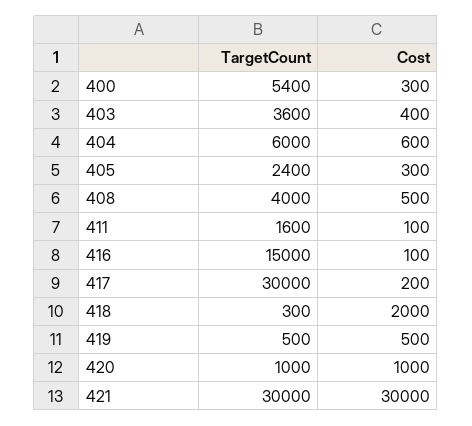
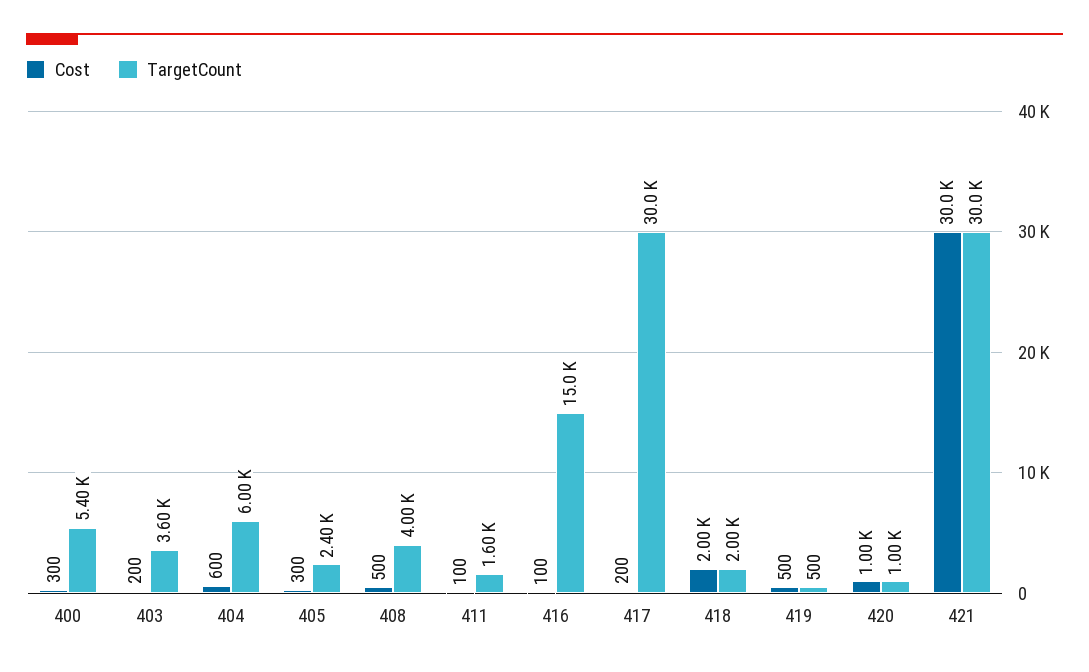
  {
    "TargetCount": {
      "400": 5400,
      "403": 3600,
      "404": 6000,
      "405": 2400,
      "408": 4000,
      "411": 1600,
      "416": 15000,
      "417": 30000,
-     "418": 300,
+     "418": 2000,
      "419": 500,
      "420": 1000,
      "421": 30000
    },
    "Cost": {
      "400": 300,
-     "403": 400,
+     "403": 200,
      "404": 600,
      "405": 300,
      "408": 500,
      "411": 100,
      "416": 100,
      "417": 200,
      "418": 2000,
      "419": 500,
      "420": 1000,
      "421": 30000
    }
  }

